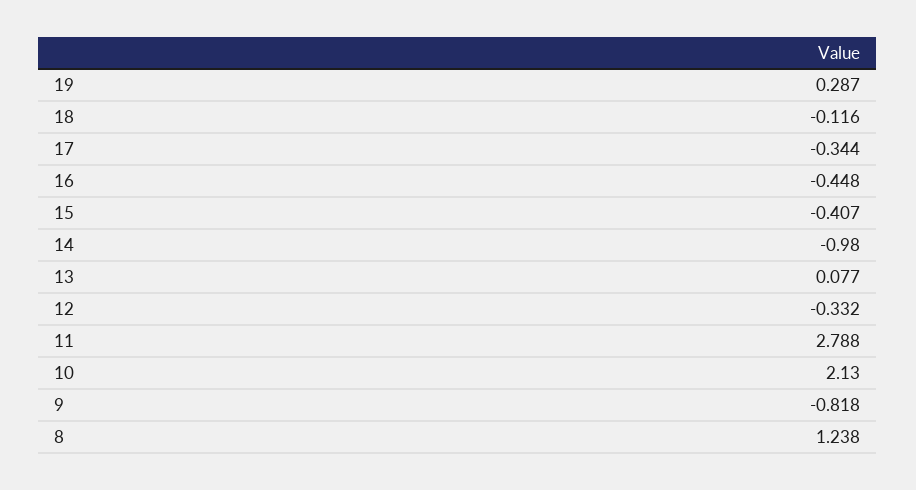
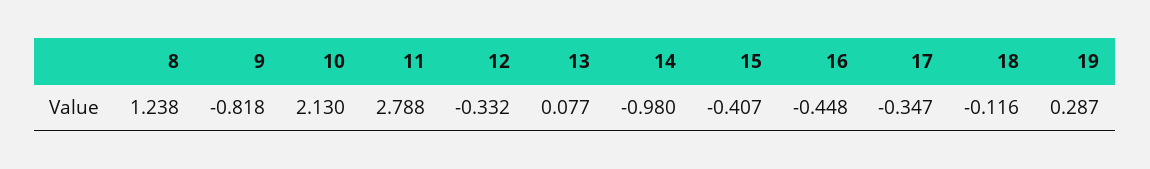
  {
    "19": 0.287,
    "18": -0.116,
-   "17": -0.344,
+   "17": -0.347,
    "16": -0.448,
    "15": -0.407,
    "14": -0.98,
    "13": 0.077,
    "12": -0.332,
    "11": 2.788,
    "10": 2.13,
    "9": -0.818,
    "8": 1.238
  }

